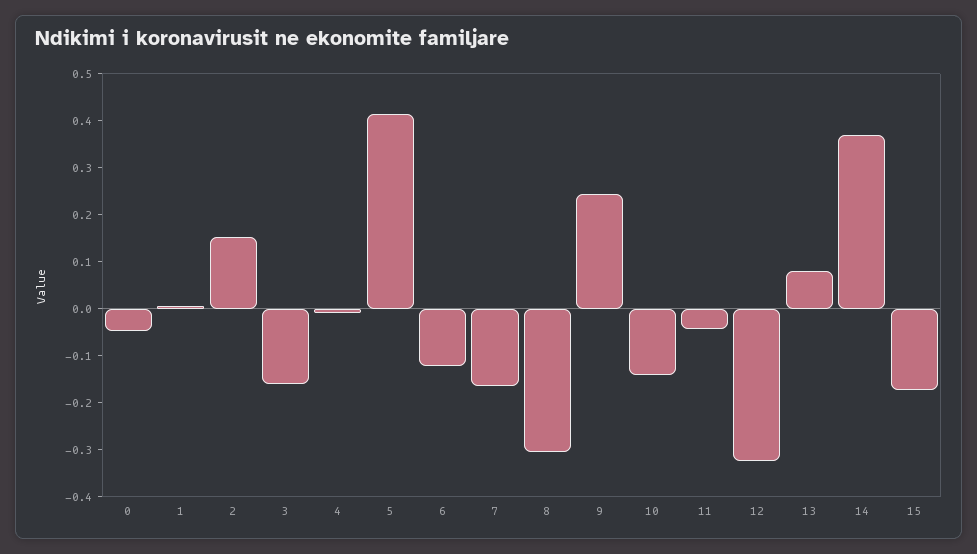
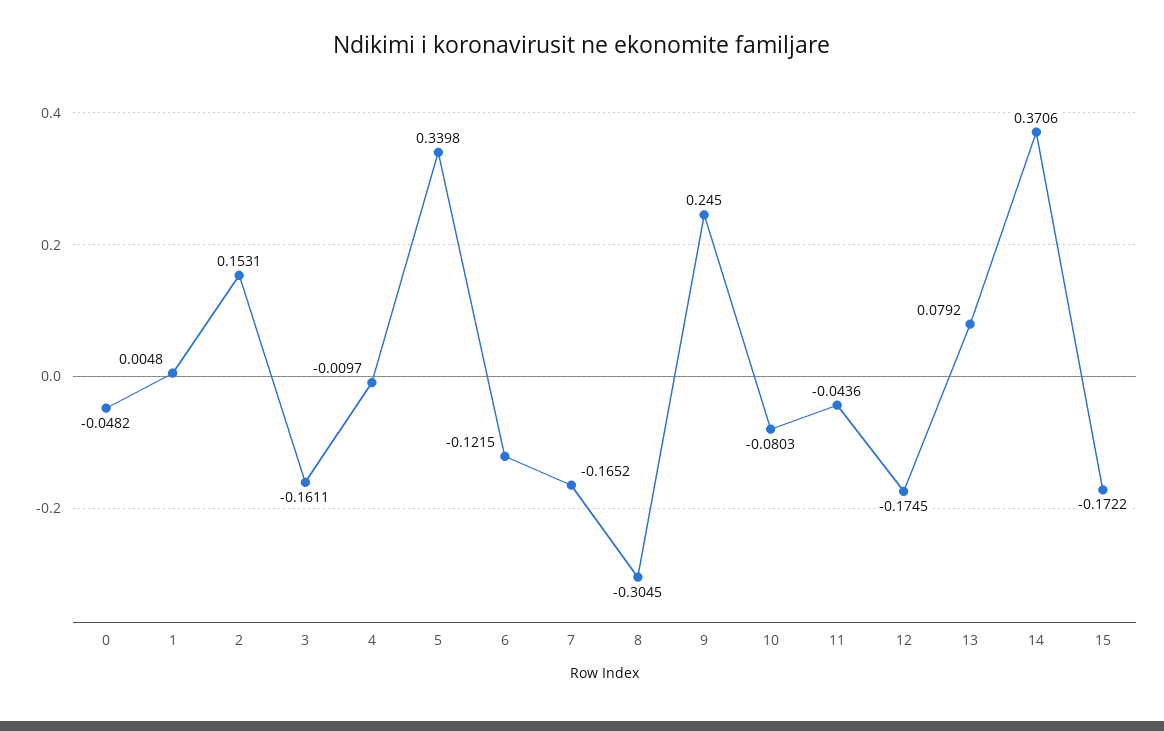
  {
    "0": -0.0482,
    "1": 0.0048,
    "2": 0.1531,
    "3": -0.1611,
    "4": -0.0097,
-   "5": 0.42,
+   "5": 0.3398,
    "6": -0.1215,
    "7": -0.1652,
    "8": -0.3045,
    "9": 0.245,
-   "10": -0.14,
+   "10": -0.0803,
    "11": -0.0436,
-   "12": -0.32,
+   "12": -0.1745,
    "13": 0.0792,
    "14": 0.3706,
    "15": -0.1722
  }

